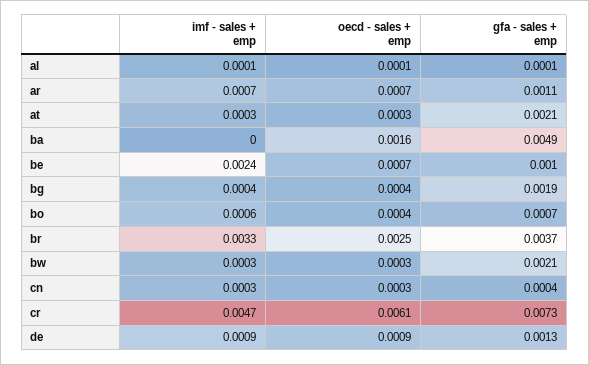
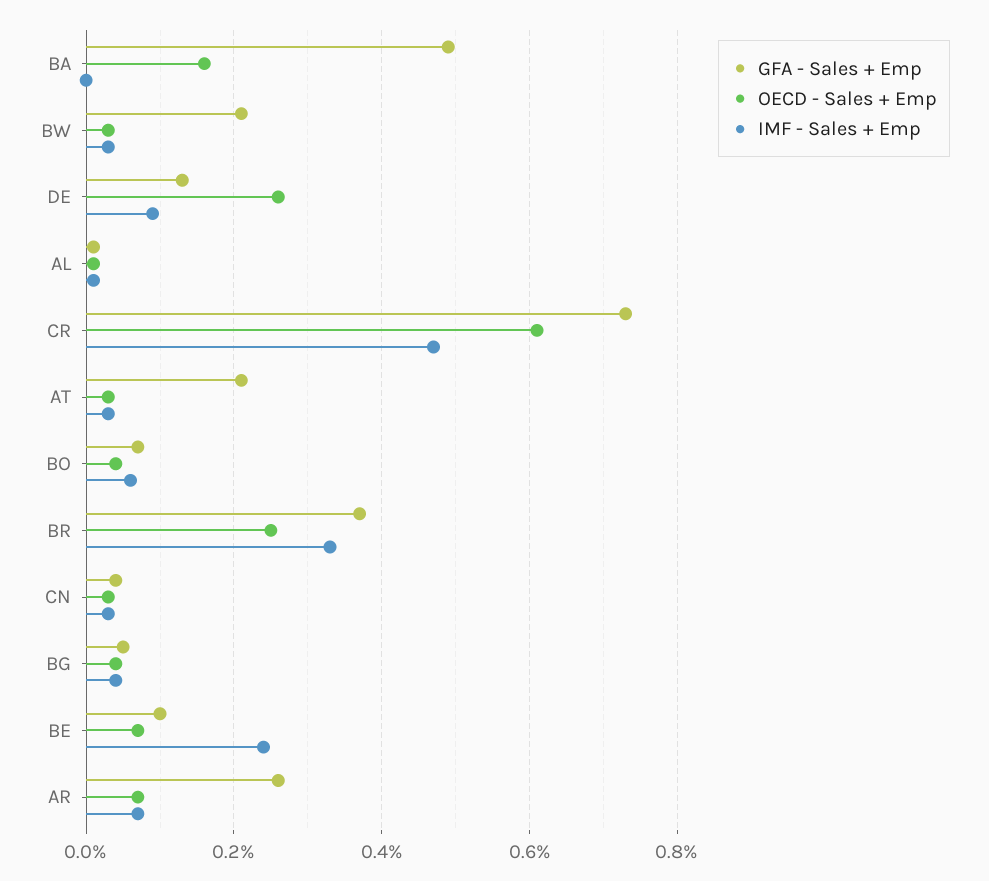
  {
    "imf - sales + emp": {
      "al": 0.0001,
      "ar": 0.0007,
      "at": 0.0003,
      "ba": 0,
      "be": 0.0024,
      "bg": 0.0004,
      "bo": 0.0006,
      "br": 0.0033,
      "bw": 0.0003,
      "cn": 0.0003,
      "cr": 0.0047,
      "de": 0.0009
    },
    "oecd - sales + emp": {
      "al": 0.0001,
      "ar": 0.0007,
      "at": 0.0003,
      "ba": 0.0016,
      "be": 0.0007,
      "bg": 0.0004,
      "bo": 0.0004,
      "br": 0.0025,
      "bw": 0.0003,
      "cn": 0.0003,
      "cr": 0.0061,
-     "de": 0.0009
+     "de": 0.0025
    },
    "gfa - sales + emp": {
      "al": 0.0001,
-     "ar": 0.0011,
+     "ar": 0.0025,
      "at": 0.0021,
      "ba": 0.0049,
      "be": 0.001,
-     "bg": 0.0019,
+     "bg": 0.0005,
      "bo": 0.0007,
      "br": 0.0037,
      "bw": 0.0021,
      "cn": 0.0004,
      "cr": 0.0073,
      "de": 0.0013
    }
  }

